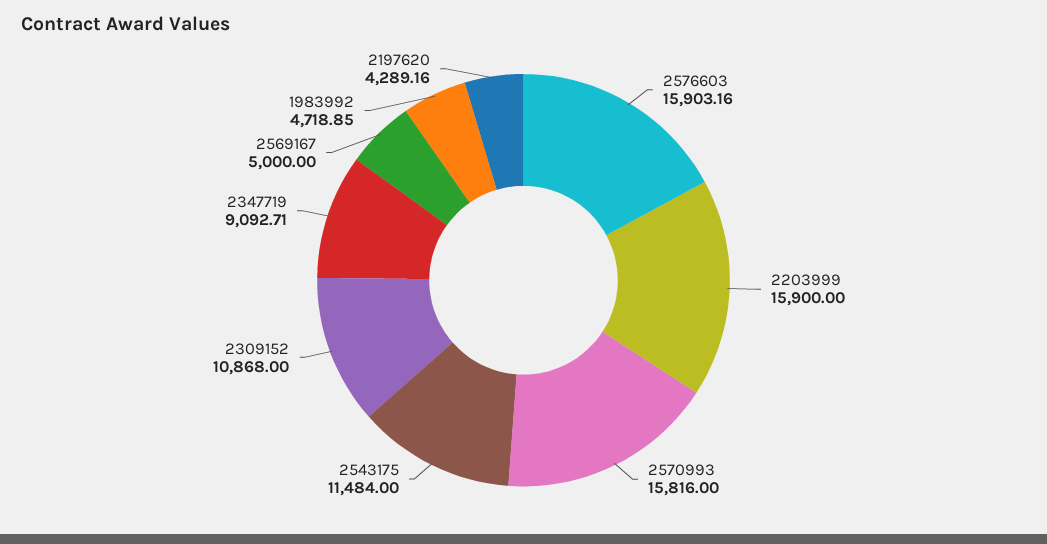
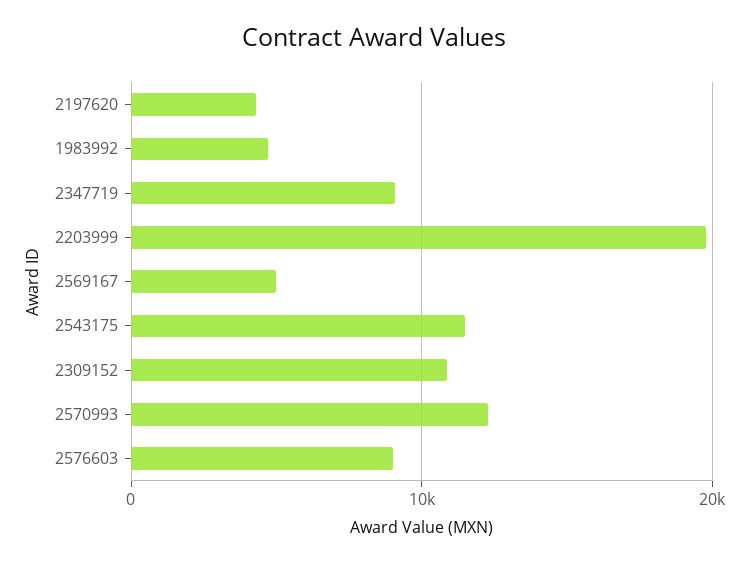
  {
-   "2576603": 15903.16,
+   "2576603": 9000,
-   "2203999": 15900,
+   "2203999": 20000,
-   "2570993": 15816,
+   "2570993": 12000,
    "2543175": 11484,
    "2309152": 10868,
    "2347719": 9092.71,
    "2569167": 5000,
    "1983992": 4718.85,
    "2197620": 4289.16
  }

